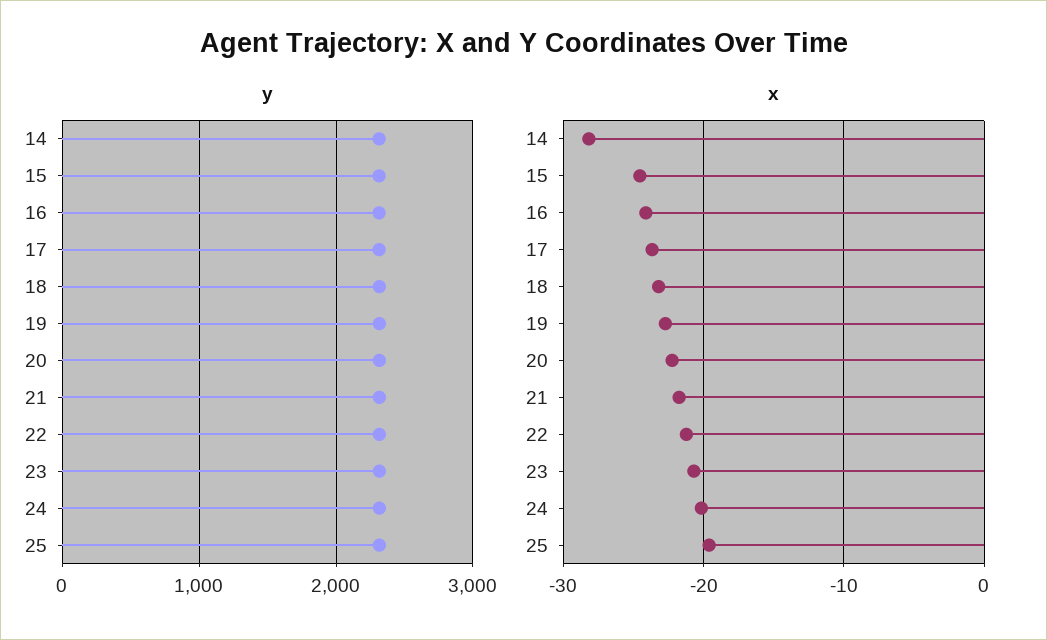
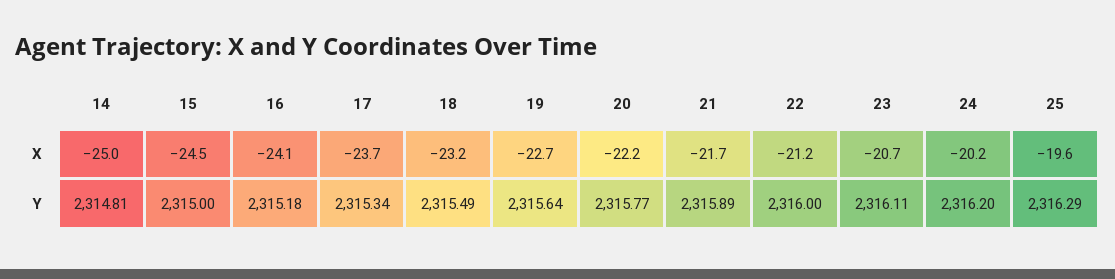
  {
    "y": {
      "14": 2314.81,
      "15": 2315,
      "16": 2315.18,
      "17": 2315.34,
      "18": 2315.49,
      "19": 2315.64,
      "20": 2315.77,
      "21": 2315.89,
      "22": 2316,
      "23": 2316.11,
      "24": 2316.2,
      "25": 2316.29
    },
    "x": {
-     "14": -28,
+     "14": -25,
      "15": -24.5,
      "16": -24.1,
      "17": -23.7,
      "18": -23.2,
      "19": -22.7,
      "20": -22.2,
      "21": -21.7,
      "22": -21.2,
      "23": -20.7,
      "24": -20.2,
      "25": -19.6
    }
  }

